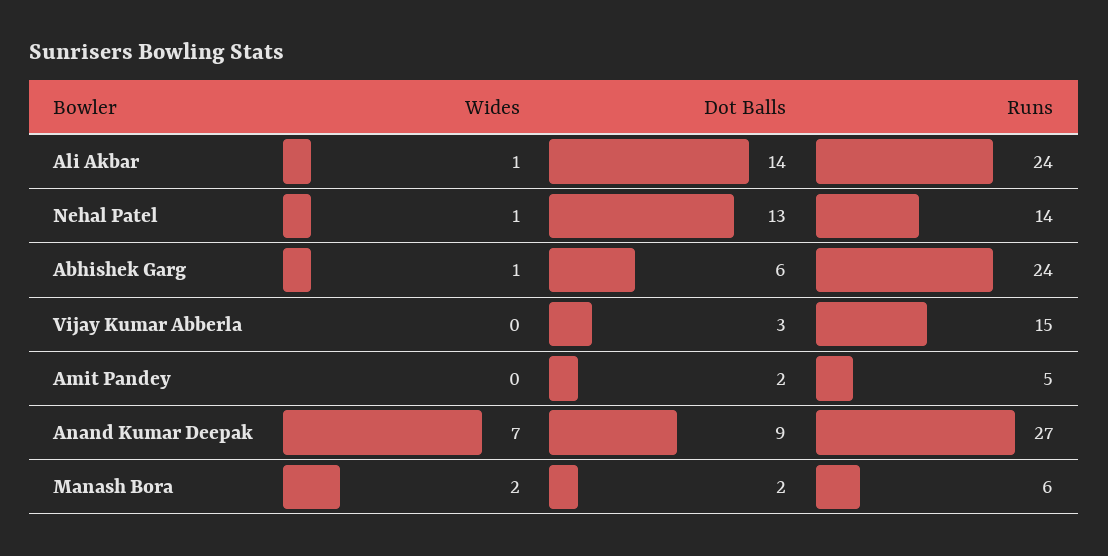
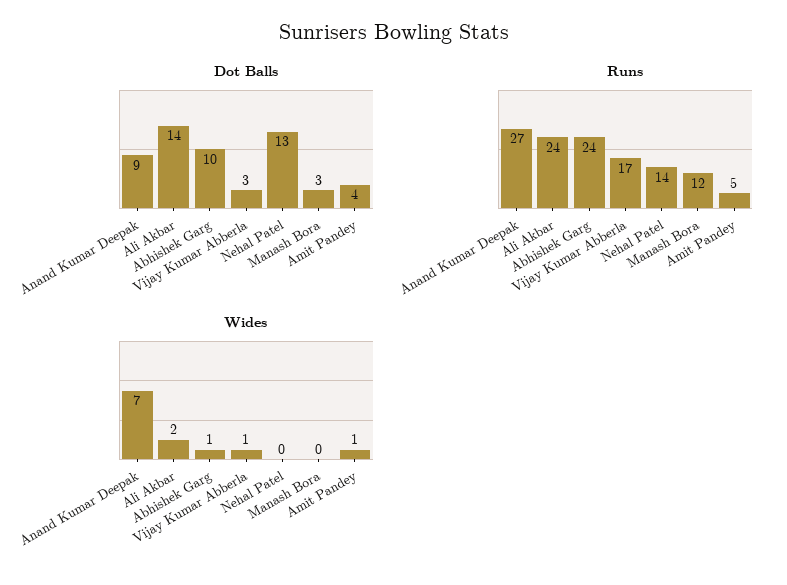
  {
    "Wides": {
-     "Ali Akbar": 1,
+     "Ali Akbar": 2,
-     "Nehal Patel": 1,
+     "Nehal Patel": 0,
      "Abhishek Garg": 1,
-     "Vijay Kumar Abberla": 0,
+     "Vijay Kumar Abberla": 1,
-     "Amit Pandey": 0,
+     "Amit Pandey": 1,
      "Anand Kumar Deepak": 7,
-     "Manash Bora": 2
+     "Manash Bora": 0
    },
    "Dot Balls": {
      "Ali Akbar": 14,
      "Nehal Patel": 13,
-     "Abhishek Garg": 6,
+     "Abhishek Garg": 10,
      "Vijay Kumar Abberla": 3,
-     "Amit Pandey": 2,
+     "Amit Pandey": 4,
      "Anand Kumar Deepak": 9,
-     "Manash Bora": 2
+     "Manash Bora": 3
    },
    "Runs": {
      "Ali Akbar": 24,
      "Nehal Patel": 14,
      "Abhishek Garg": 24,
-     "Vijay Kumar Abberla": 15,
+     "Vijay Kumar Abberla": 17,
      "Amit Pandey": 5,
      "Anand Kumar Deepak": 27,
-     "Manash Bora": 6
+     "Manash Bora": 12
    }
  }

